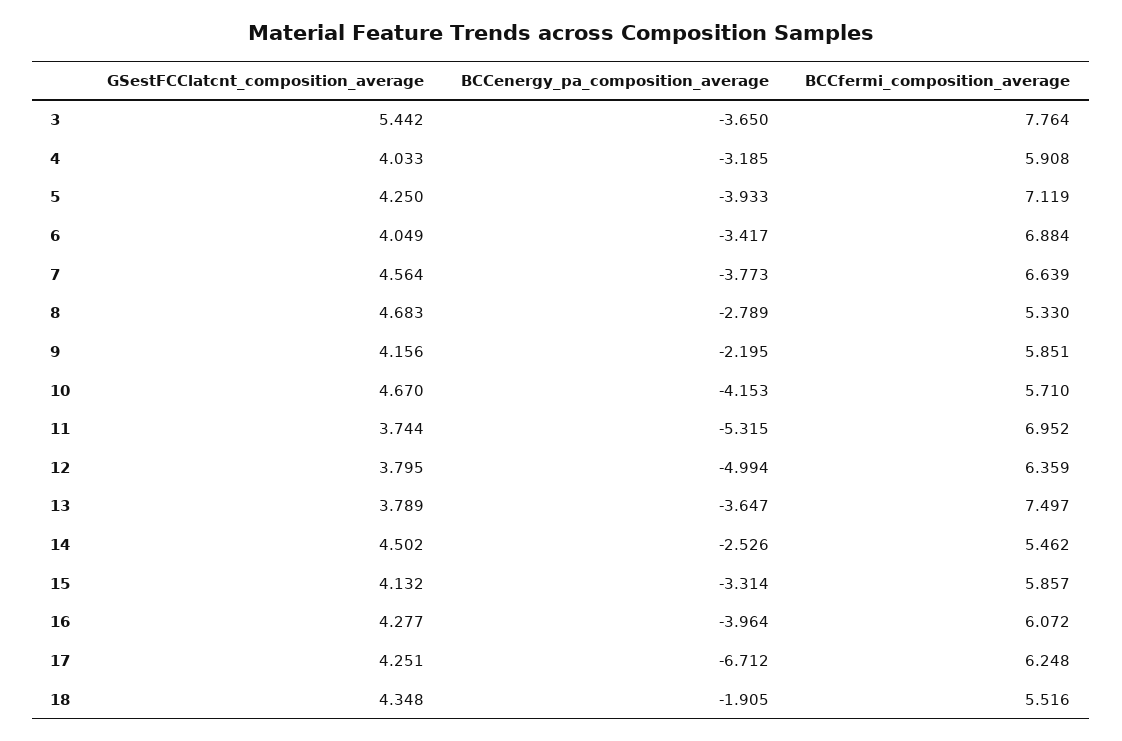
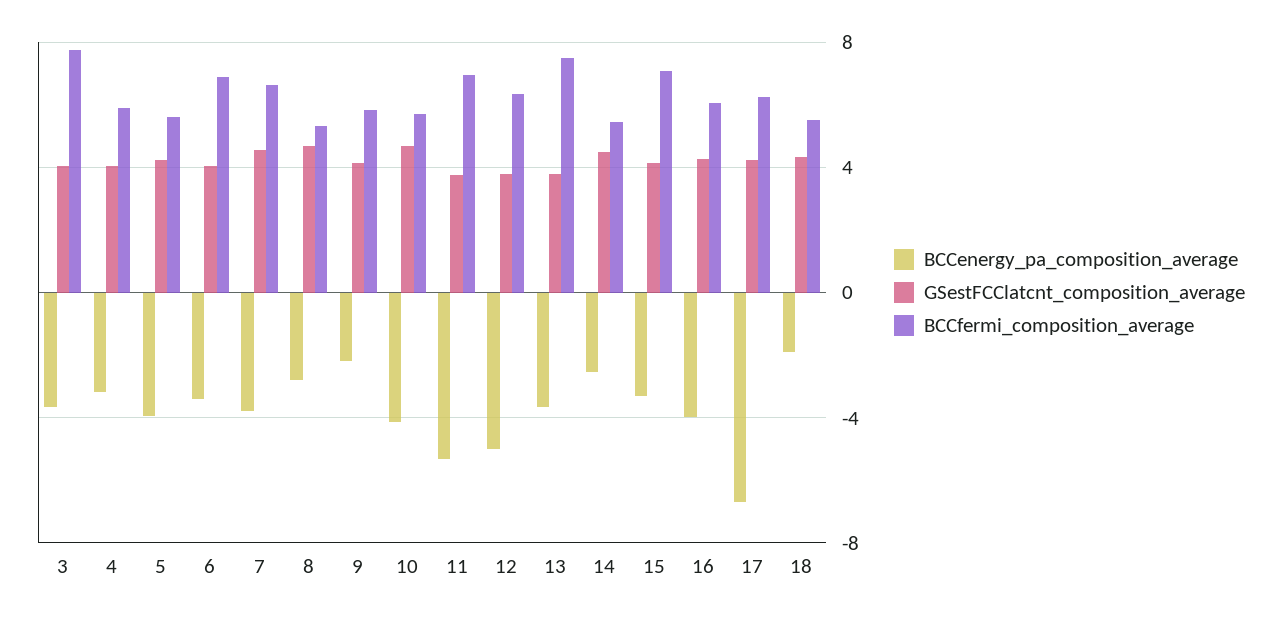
  {
    "GSestFCClatcnt_composition_average": {
-     "3": 5.442,
+     "3": 4,
      "4": 4.033,
      "5": 4.25,
      "6": 4.049,
      "7": 4.564,
      "8": 4.683,
      "9": 4.156,
      "10": 4.67,
      "11": 3.744,
      "12": 3.795,
      "13": 3.789,
      "14": 4.502,
      "15": 4.132,
      "16": 4.277,
      "17": 4.251,
      "18": 4.348
    },
    "BCCenergy_pa_composition_average": {
      "3": -3.65,
      "4": -3.185,
      "5": -3.933,
      "6": -3.417,
      "7": -3.773,
      "8": -2.789,
      "9": -2.195,
      "10": -4.153,
      "11": -5.315,
      "12": -4.994,
      "13": -3.647,
      "14": -2.526,
      "15": -3.314,
      "16": -3.964,
      "17": -6.712,
      "18": -1.905
    },
    "BCCfermi_composition_average": {
      "3": 7.764,
      "4": 5.908,
-     "5": 7.119,
+     "5": 5.5,
      "6": 6.884,
      "7": 6.639,
      "8": 5.33,
      "9": 5.851,
      "10": 5.71,
      "11": 6.952,
      "12": 6.359,
      "13": 7.497,
      "14": 5.462,
-     "15": 5.857,
+     "15": 7,
      "16": 6.072,
      "17": 6.248,
      "18": 5.516
    }
  }

